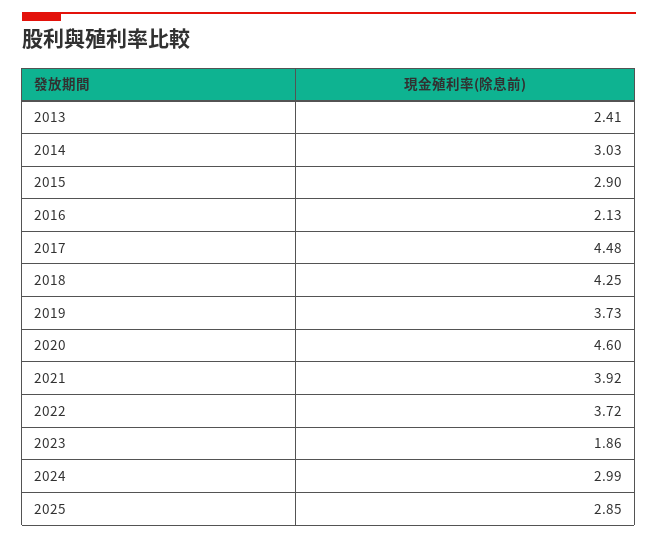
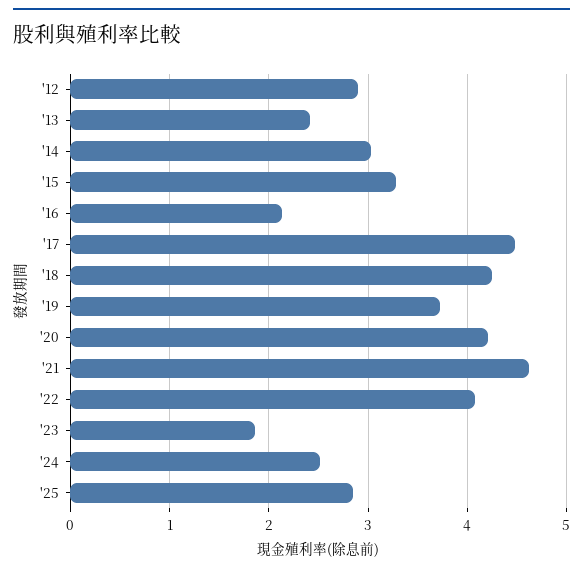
  {
    "2013": 2.41,
    "2014": 3.03,
-   "2015": 2.9,
+   "2015": 3.3,
    "2016": 2.13,
    "2017": 4.48,
    "2018": 4.25,
    "2019": 3.73,
-   "2020": 4.6,
+   "2020": 4.2,
-   "2021": 3.92,
+   "2021": 4.6,
-   "2022": 3.72,
+   "2022": 4.1,
    "2023": 1.86,
-   "2024": 2.99,
+   "2024": 2.5,
-   "2025": 2.85
+   "2025": 2.85,
+   "'12": 2.9
  }

